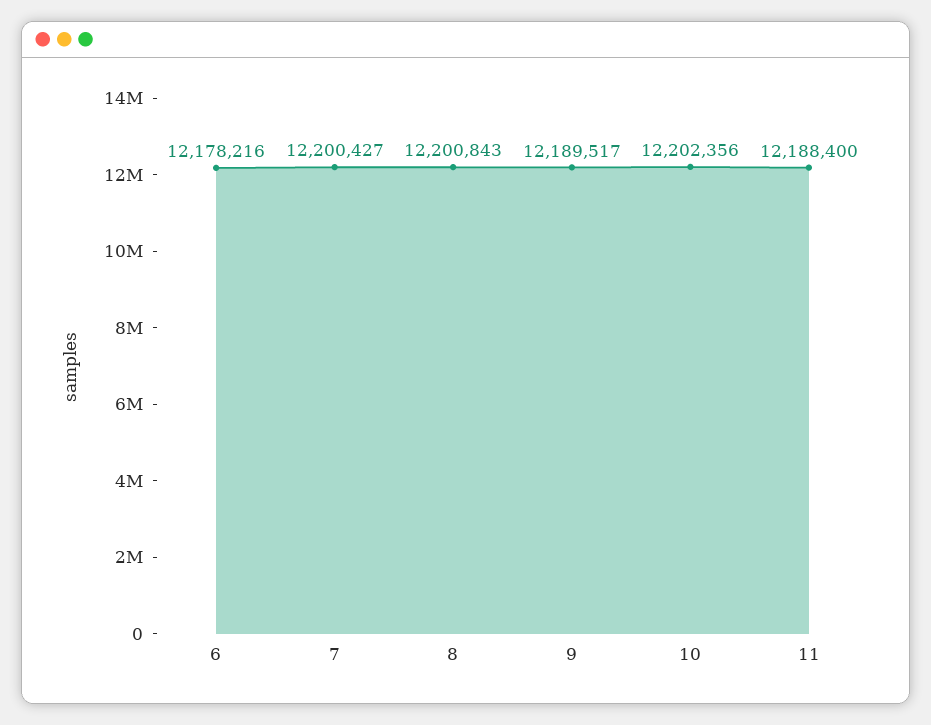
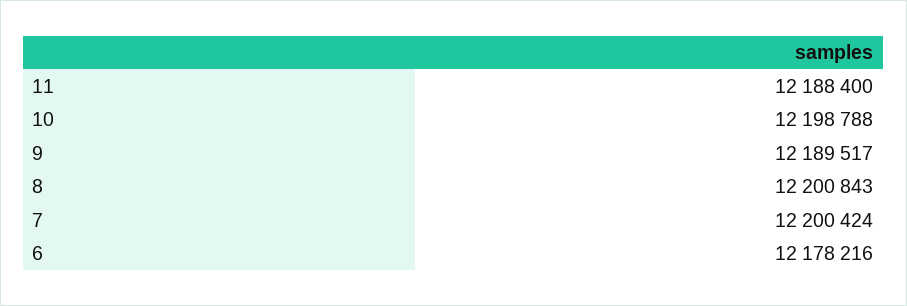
  {
    "6": 12178216,
-   "7": 12200427,
+   "7": 12200424,
    "8": 12200843,
    "9": 12189517,
-   "10": 12202356,
+   "10": 12198788,
    "11": 12188400
  }

